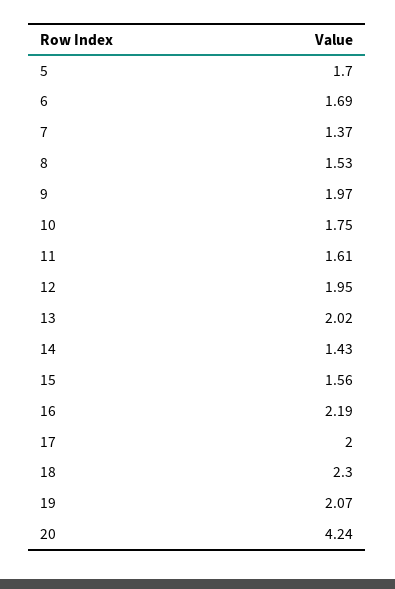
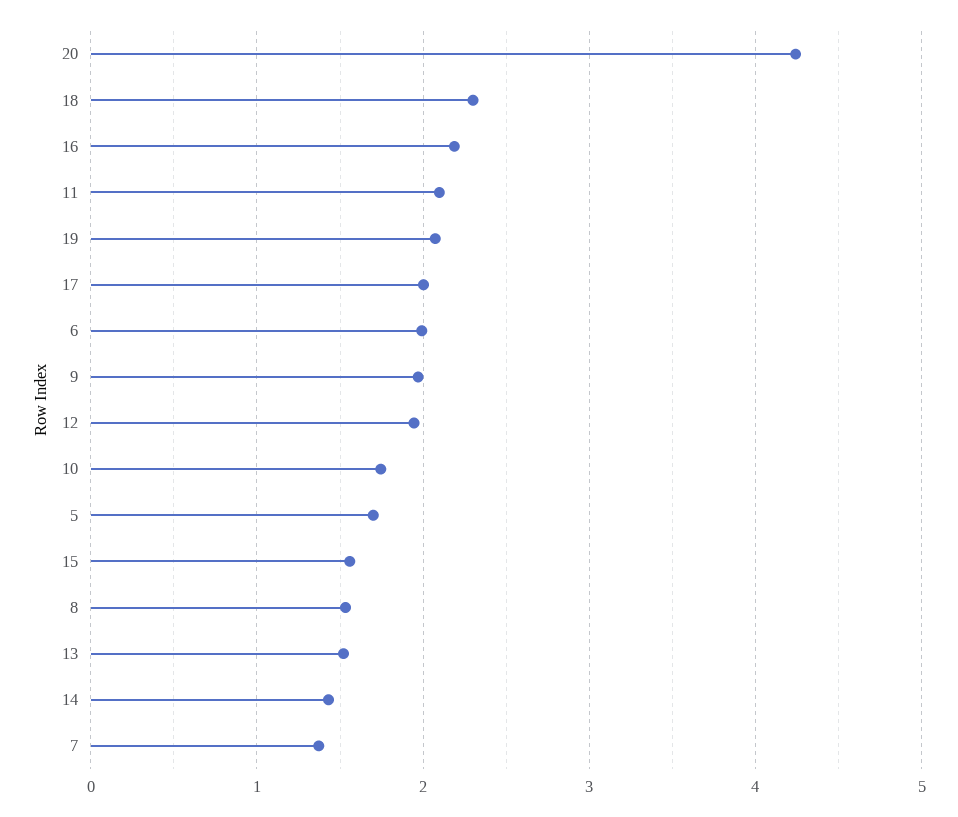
  {
    "5": 1.7,
-   "6": 1.69,
+   "6": 2,
    "7": 1.37,
    "8": 1.53,
    "9": 1.97,
    "10": 1.75,
-   "11": 1.61,
+   "11": 2.1,
    "12": 1.95,
-   "13": 2.02,
+   "13": 1.5,
    "14": 1.43,
    "15": 1.56,
    "16": 2.19,
    "17": 2,
    "18": 2.3,
    "19": 2.07,
    "20": 4.24
  }

